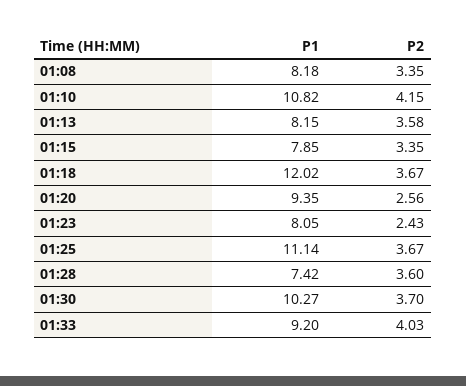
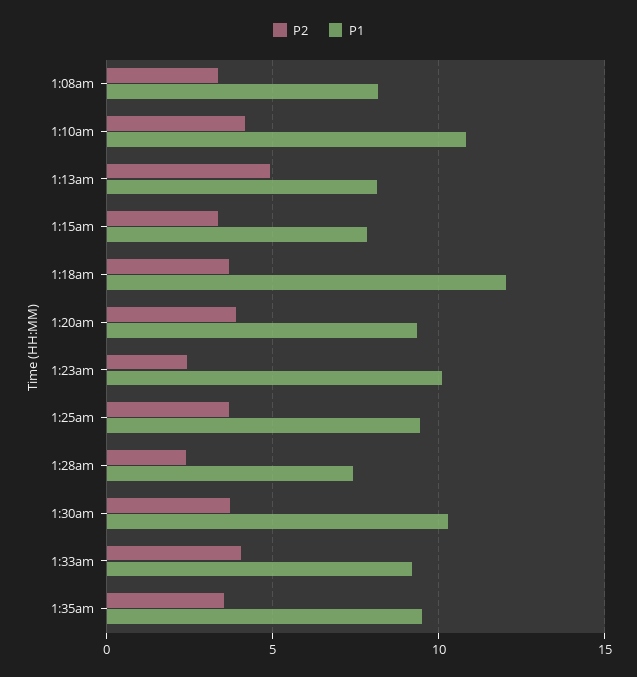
  {
    "P1": {
      "01:08": 8.18,
      "01:10": 10.82,
      "01:13": 8.15,
      "01:15": 7.85,
      "01:18": 12.02,
      "01:20": 9.35,
-     "01:23": 8.05,
+     "01:23": 10,
-     "01:25": 11.14,
+     "01:25": 9.5,
      "01:28": 7.42,
      "01:30": 10.27,
-     "01:33": 9.2
+     "01:33": 9.2,
+     "1:35am": 9.5
    },
    "P2": {
      "01:08": 3.35,
      "01:10": 4.15,
-     "01:13": 3.58,
+     "01:13": 5,
      "01:15": 3.35,
      "01:18": 3.67,
-     "01:20": 2.56,
+     "01:20": 4,
      "01:23": 2.43,
      "01:25": 3.67,
-     "01:28": 3.6,
+     "01:28": 2.5,
      "01:30": 3.7,
-     "01:33": 4.03
+     "01:33": 4.03,
+     "1:35am": 3.5
    }
  }

